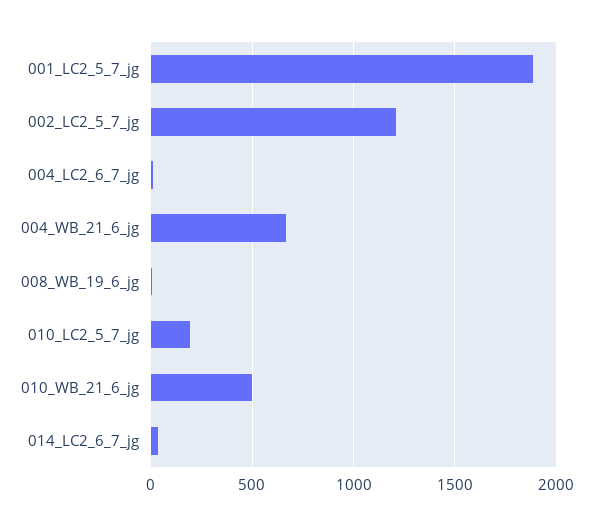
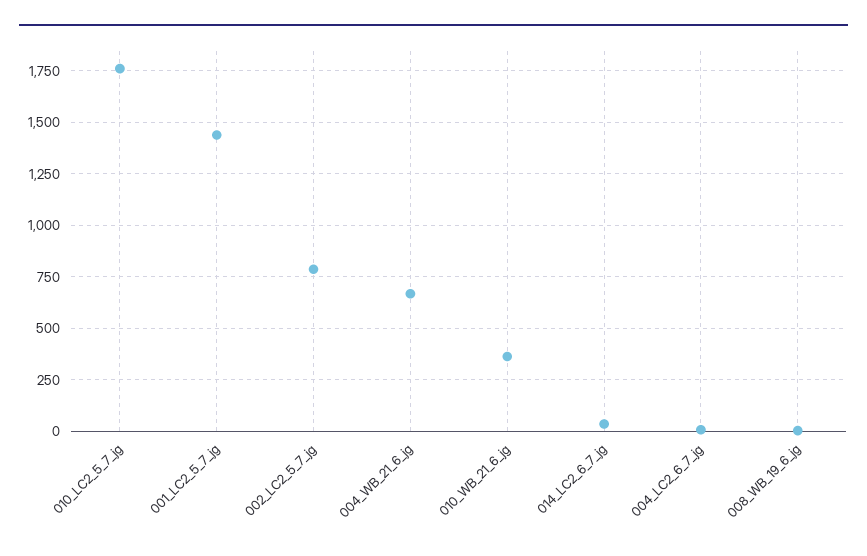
  {
-   "001_LC2_5_7_jg": 1900,
+   "001_LC2_5_7_jg": 1450,
-   "002_LC2_5_7_jg": 1200,
+   "002_LC2_5_7_jg": 800,
    "004_LC2_6_7_jg": 0,
    "004_WB_21_6_jg": 650,
    "008_WB_19_6_jg": 0,
-   "010_LC2_5_7_jg": 200,
+   "010_LC2_5_7_jg": 1750,
-   "010_WB_21_6_jg": 500,
+   "010_WB_21_6_jg": 350,
    "014_LC2_6_7_jg": 50
  }

